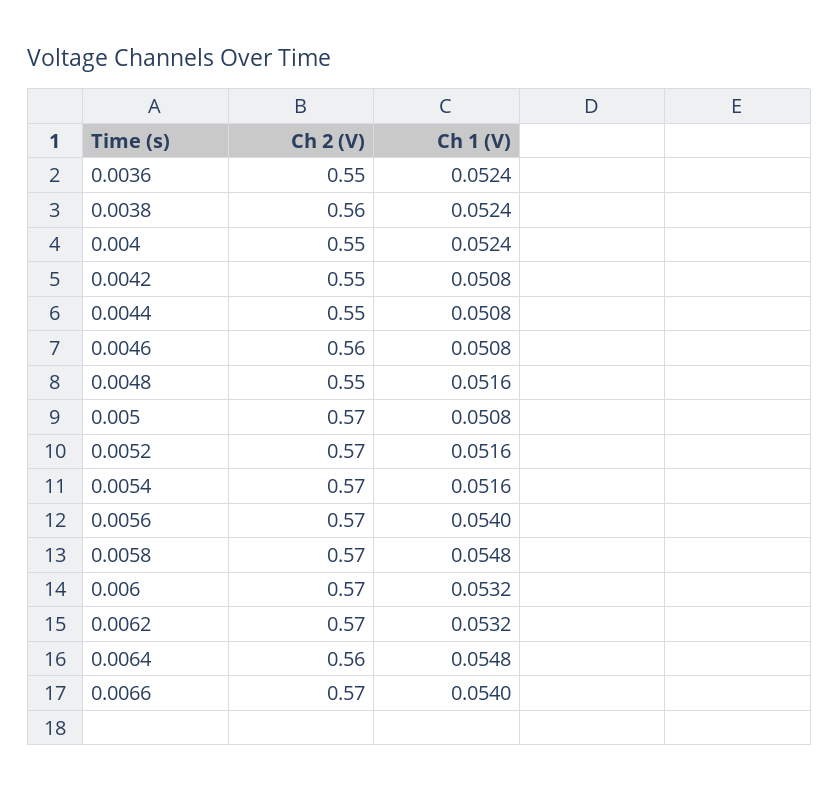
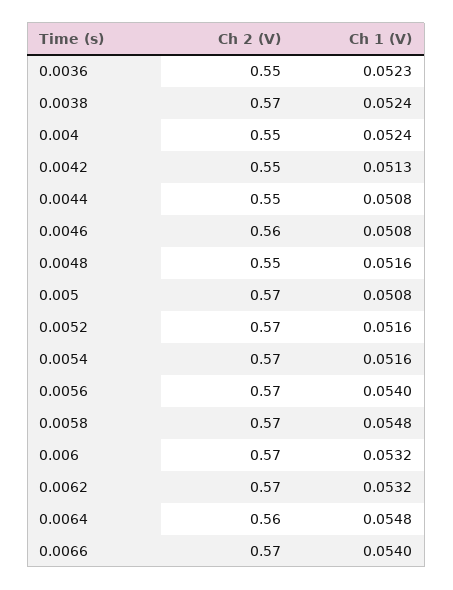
  {
    "Ch 2 (V)": {
      "0.0036": 0.55,
-     "0.0038": 0.56,
+     "0.0038": 0.57,
      "0.004": 0.55,
      "0.0042": 0.55,
      "0.0044": 0.55,
      "0.0046": 0.56,
      "0.0048": 0.55,
      "0.005": 0.57,
      "0.0052": 0.57,
      "0.0054": 0.57,
      "0.0056": 0.57,
      "0.0058": 0.57,
      "0.006": 0.57,
      "0.0062": 0.57,
      "0.0064": 0.56,
      "0.0066": 0.57
    },
    "Ch 1 (V)": {
-     "0.0036": 0.0524,
+     "0.0036": 0.0523,
      "0.0038": 0.0524,
      "0.004": 0.0524,
-     "0.0042": 0.0508,
+     "0.0042": 0.0513,
      "0.0044": 0.0508,
      "0.0046": 0.0508,
      "0.0048": 0.0516,
      "0.005": 0.0508,
      "0.0052": 0.0516,
      "0.0054": 0.0516,
      "0.0056": 0.054,
      "0.0058": 0.0548,
      "0.006": 0.0532,
      "0.0062": 0.0532,
      "0.0064": 0.0548,
      "0.0066": 0.054
    }
  }

